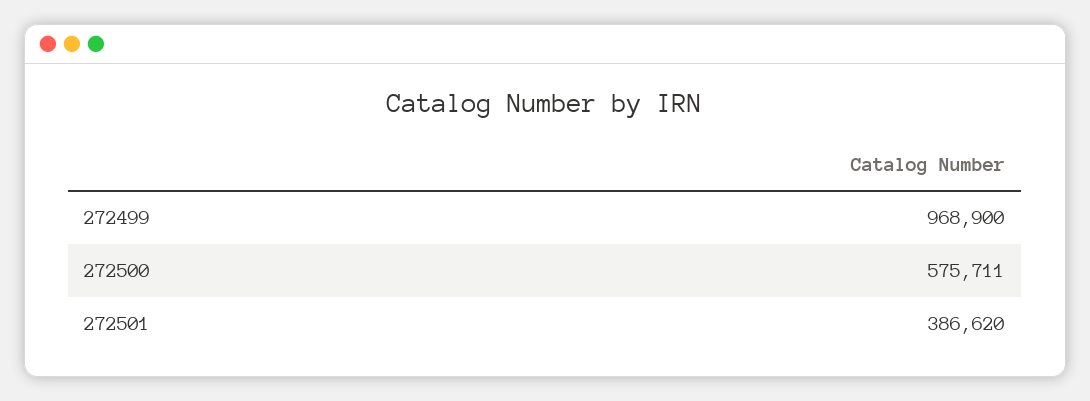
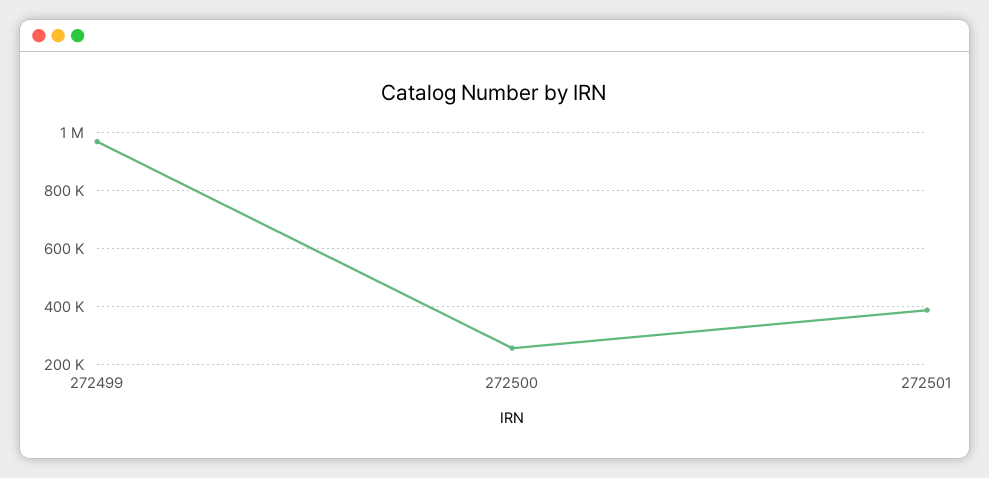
  {
    "272499": 968900,
-   "272500": 575711,
+   "272500": 250000,
    "272501": 386620
  }

